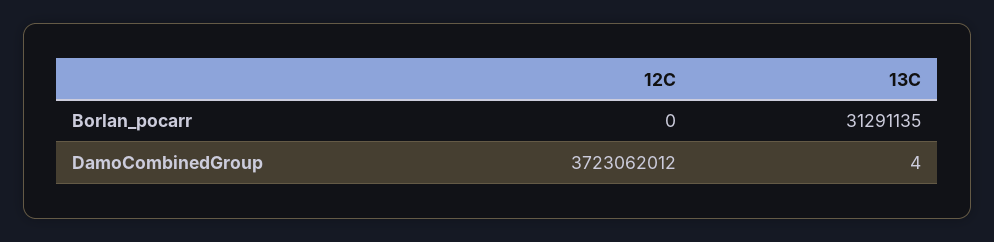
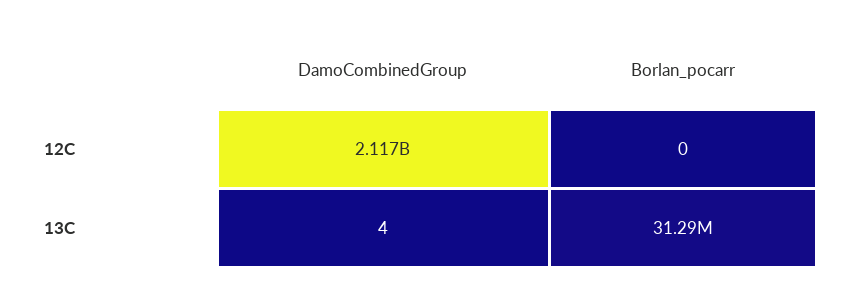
  {
    "12C": {
      "Borlan_pocarr": 0,
-     "DamoCombinedGroup": 3723062012
+     "DamoCombinedGroup": 2117000000
    },
    "13C": {
      "Borlan_pocarr": 31291135,
      "DamoCombinedGroup": 4
    }
  }

